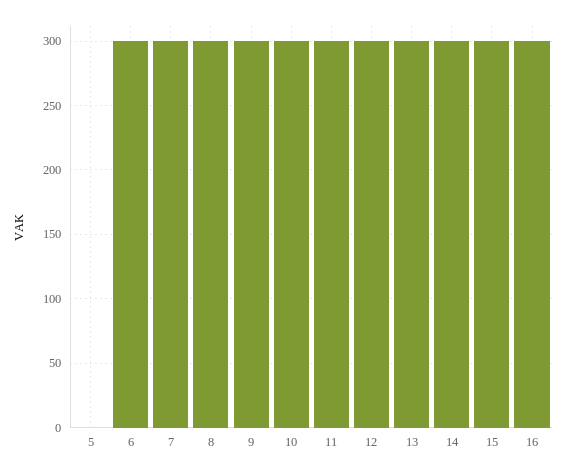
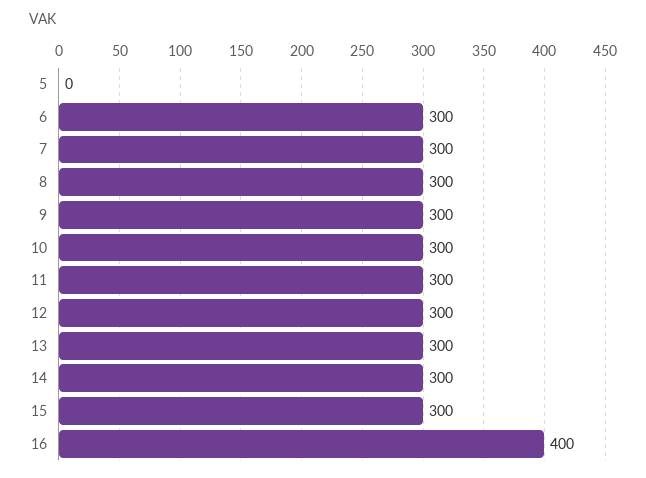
  {
    "5": 0,
    "6": 300,
    "7": 300,
    "8": 300,
    "9": 300,
    "10": 300,
    "11": 300,
    "12": 300,
    "13": 300,
    "14": 300,
    "15": 300,
-   "16": 300
+   "16": 400
  }

